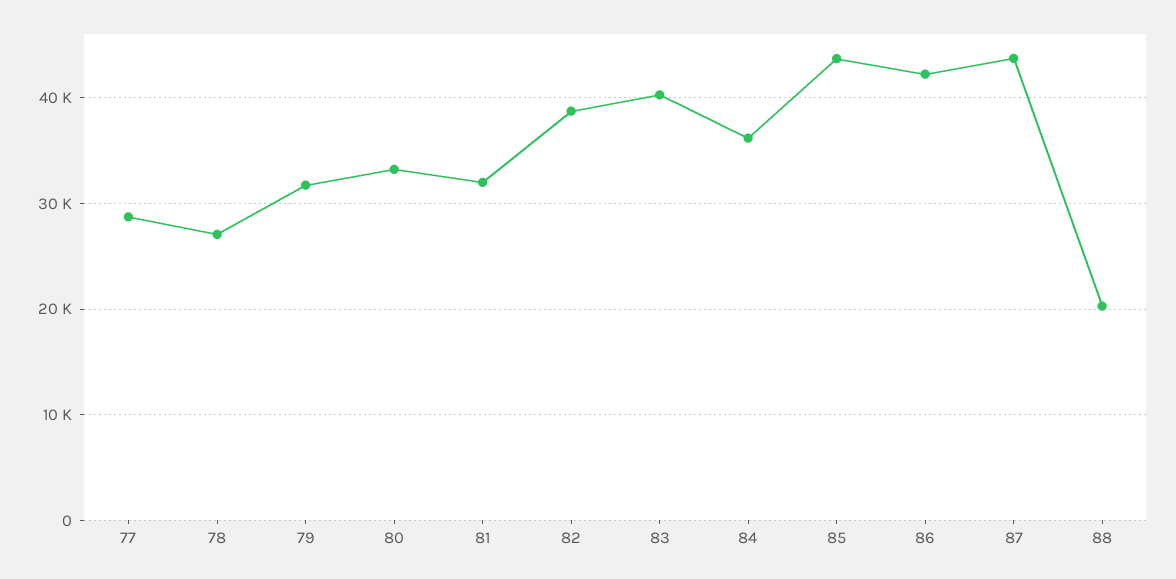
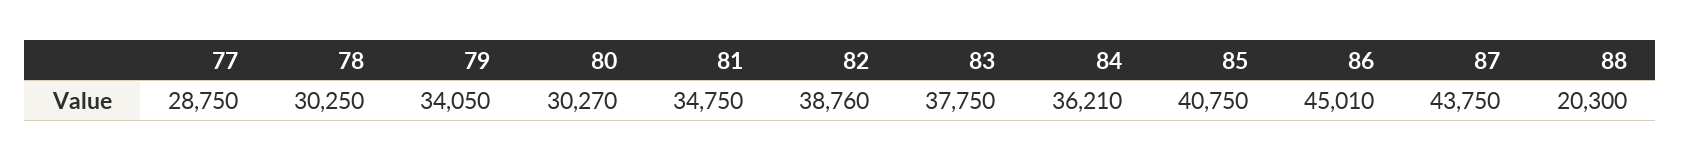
  {
    "77": 28750,
-   "78": 27000,
+   "78": 30250,
-   "79": 32000,
+   "79": 34050,
-   "80": 33000,
+   "80": 30270,
-   "81": 32000,
+   "81": 34750,
    "82": 38760,
-   "83": 40000,
+   "83": 37750,
    "84": 36210,
-   "85": 44000,
+   "85": 40750,
-   "86": 42000,
+   "86": 45010,
    "87": 43750,
    "88": 20300
  }

